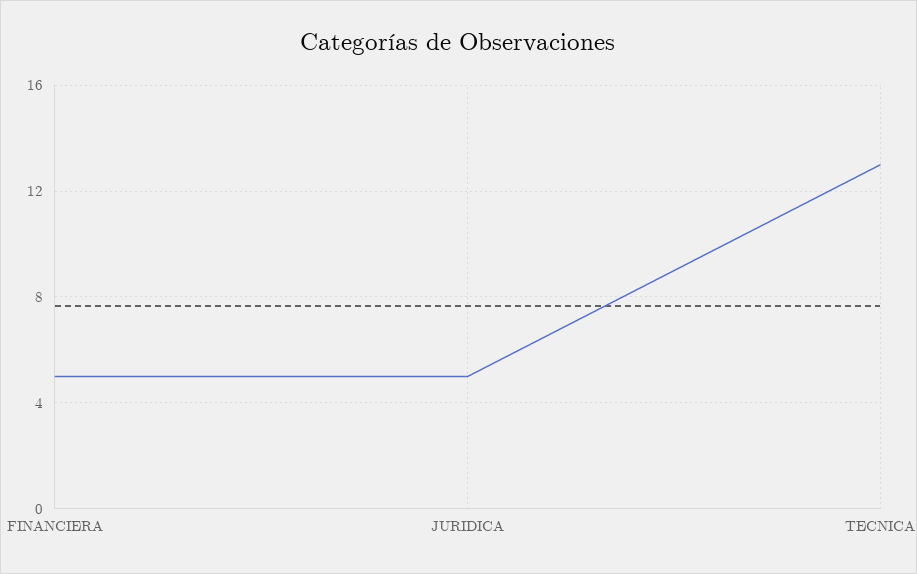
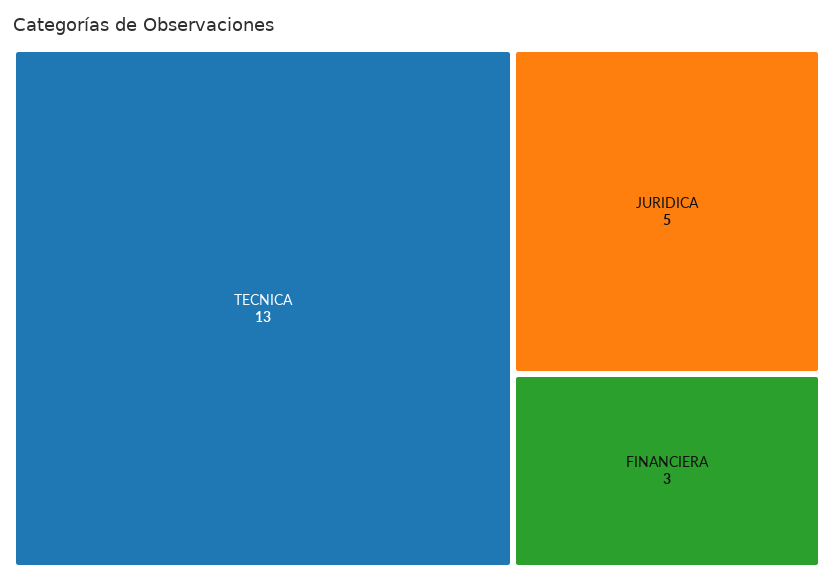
  {
-   "FINANCIERA": 5,
+   "FINANCIERA": 3,
    "JURIDICA": 5,
    "TECNICA": 13
  }

